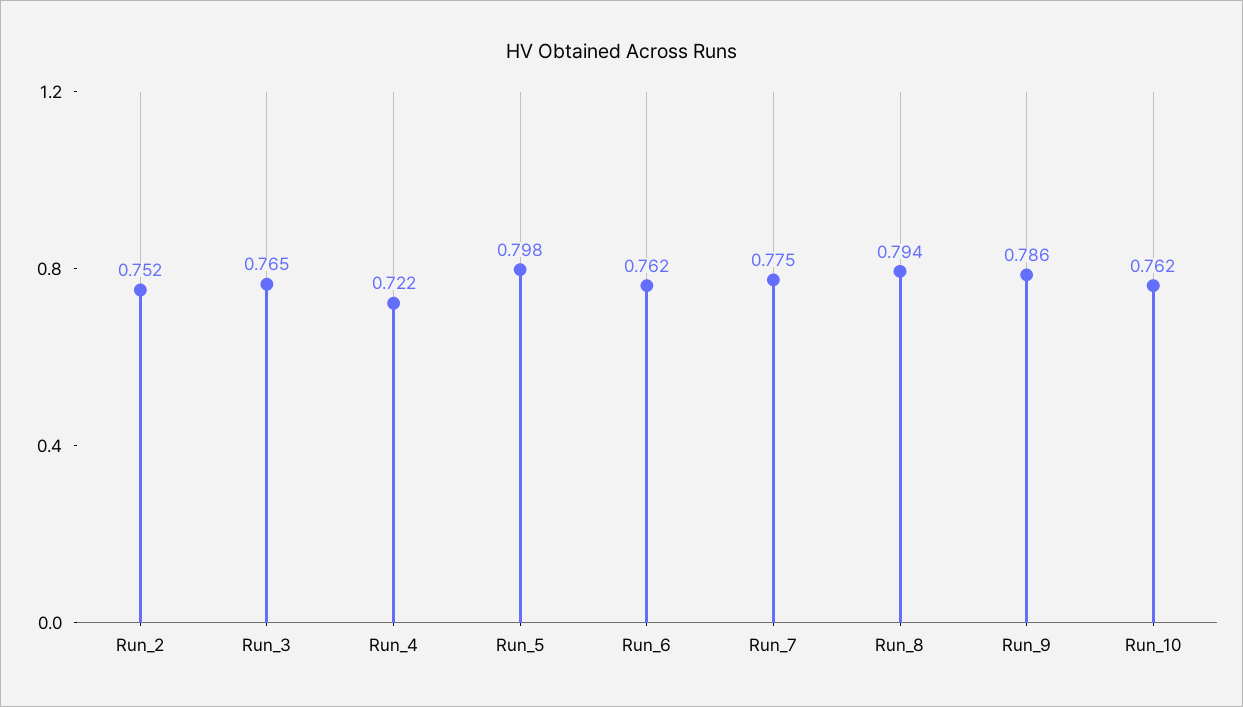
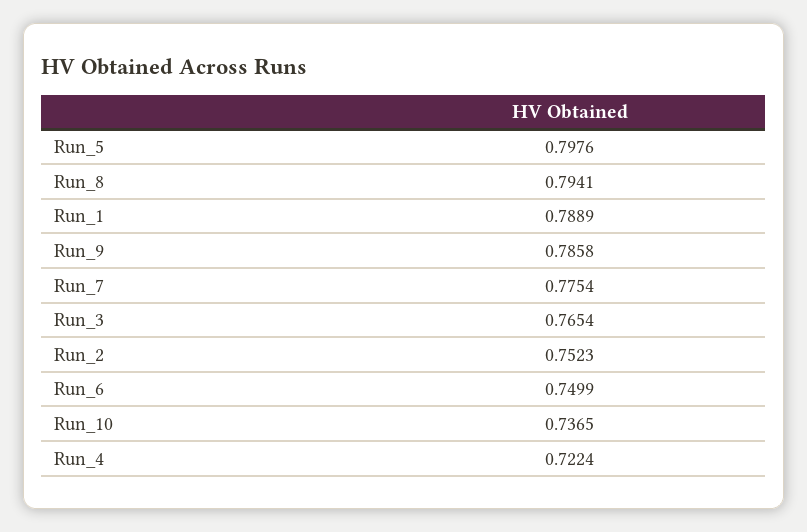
  {
    "Run_2": 0.7523,
    "Run_3": 0.7654,
    "Run_4": 0.7224,
    "Run_5": 0.7976,
-   "Run_6": 0.762,
+   "Run_6": 0.7499,
    "Run_7": 0.7754,
    "Run_8": 0.7941,
    "Run_9": 0.7858,
-   "Run_10": 0.762
+   "Run_10": 0.7365,
+   "Run_1": 0.7889
  }

